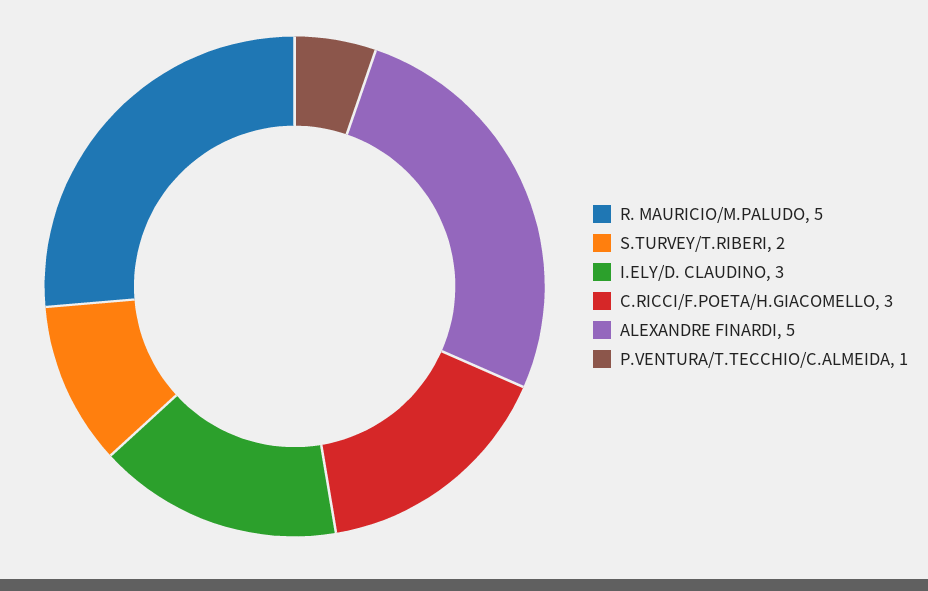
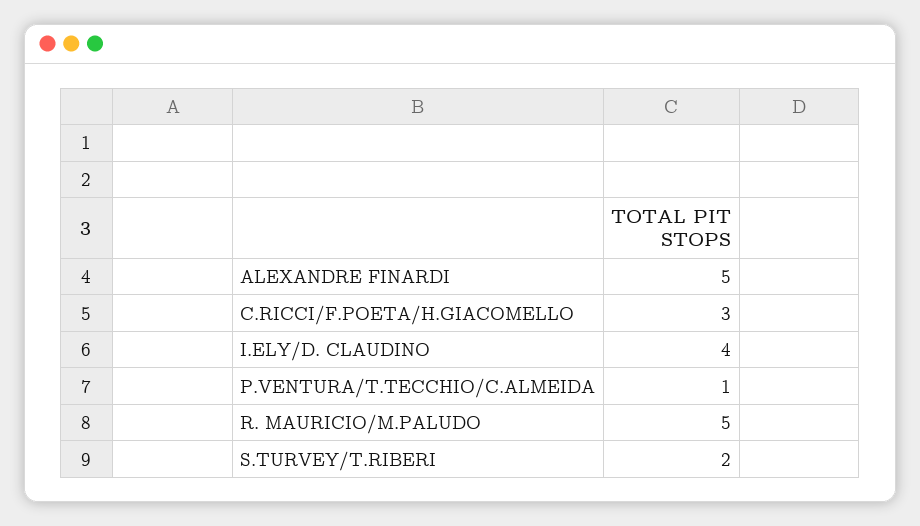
  {
    "R. MAURICIO/M.PALUDO": 5,
    "S.TURVEY/T.RIBERI": 2,
-   "I.ELY/D. CLAUDINO": 3,
+   "I.ELY/D. CLAUDINO": 4,
    "C.RICCI/F.POETA/H.GIACOMELLO": 3,
    "ALEXANDRE FINARDI": 5,
    "P.VENTURA/T.TECCHIO/C.ALMEIDA": 1
  }

